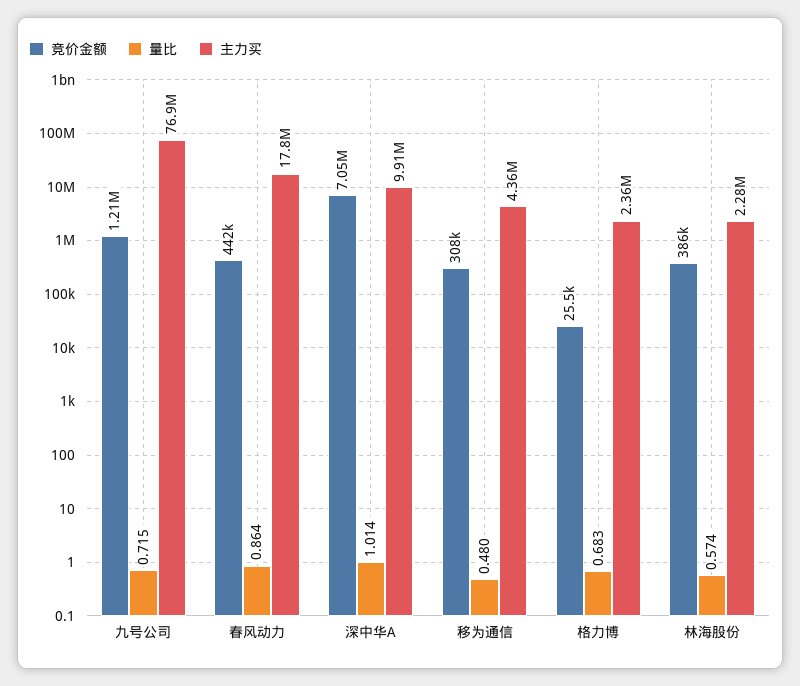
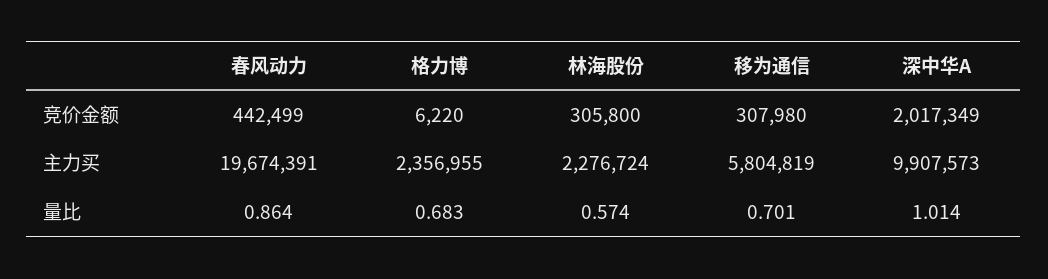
  {
    "竞价金额": {
-     "九号公司": 1210000,
      "春风动力": 442499,
-     "深中华A": 7050000,
+     "深中华A": 2017349,
      "移为通信": 307980,
-     "格力博": 25500,
+     "格力博": 6220,
-     "林海股份": 386000
+     "林海股份": 305800
    },
    "量比": {
-     "九号公司": 0.715,
      "春风动力": 0.864,
      "深中华A": 1.014,
-     "移为通信": 0.48,
+     "移为通信": 0.701,
      "格力博": 0.683,
      "林海股份": 0.574
    },
    "主力买": {
-     "九号公司": 76900000,
-     "春风动力": 17800000,
+     "春风动力": 19674391,
      "深中华A": 9907573,
-     "移为通信": 4360000,
+     "移为通信": 5804819,
      "格力博": 2356955,
      "林海股份": 2276724
    }
  }

